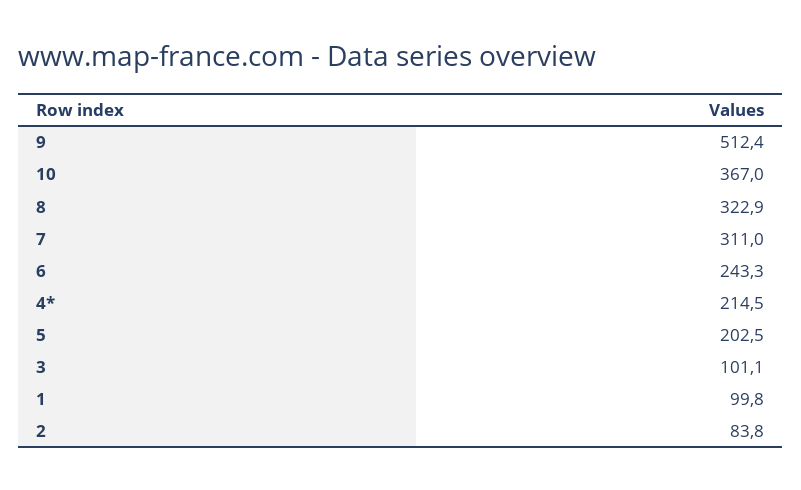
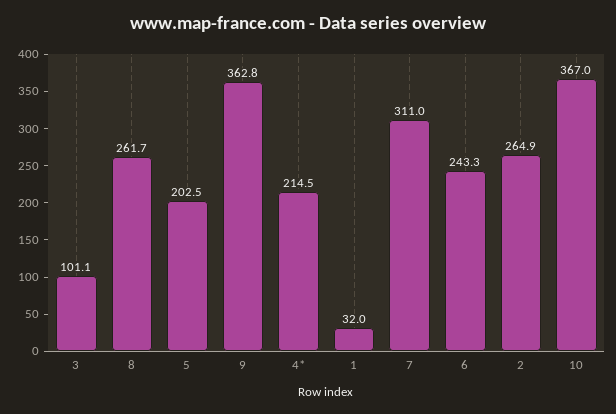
  {
-   "9": 512.4,
+   "9": 362.8,
    "10": 367,
-   "8": 322.9,
+   "8": 261.7,
    "7": 311,
    "6": 243.3,
    "4*": 214.5,
    "5": 202.5,
    "3": 101.1,
-   "1": 99.8,
+   "1": 32,
-   "2": 83.8
+   "2": 264.9
  }

